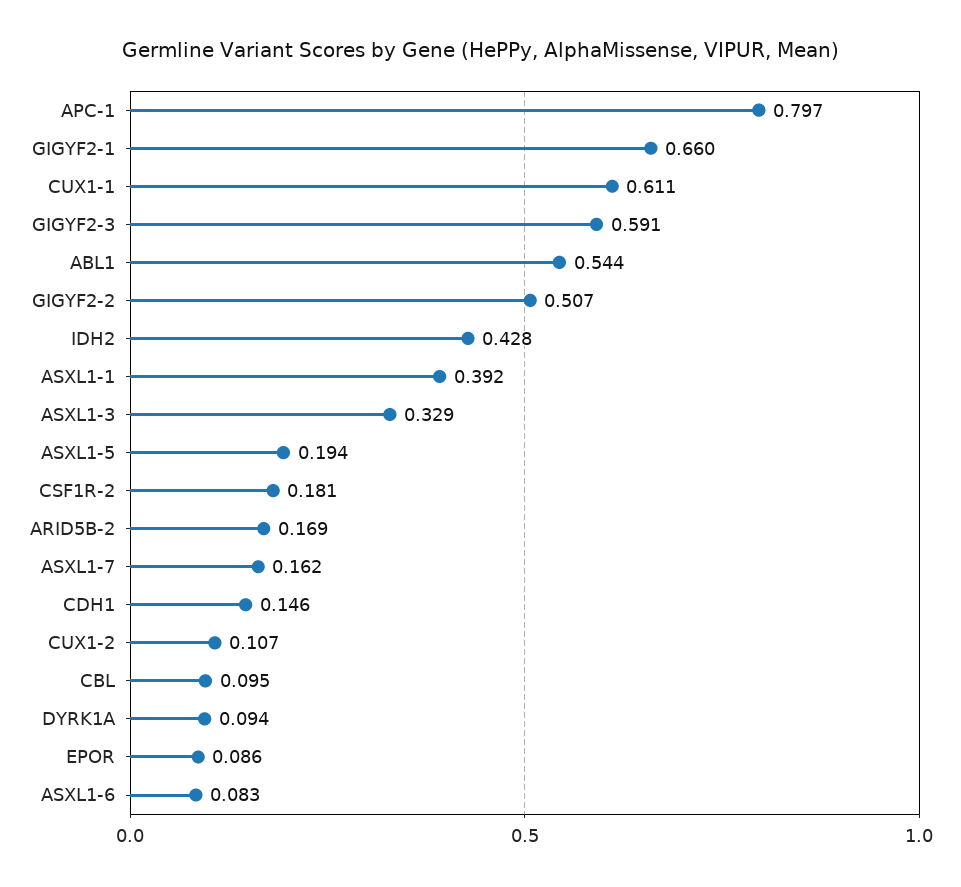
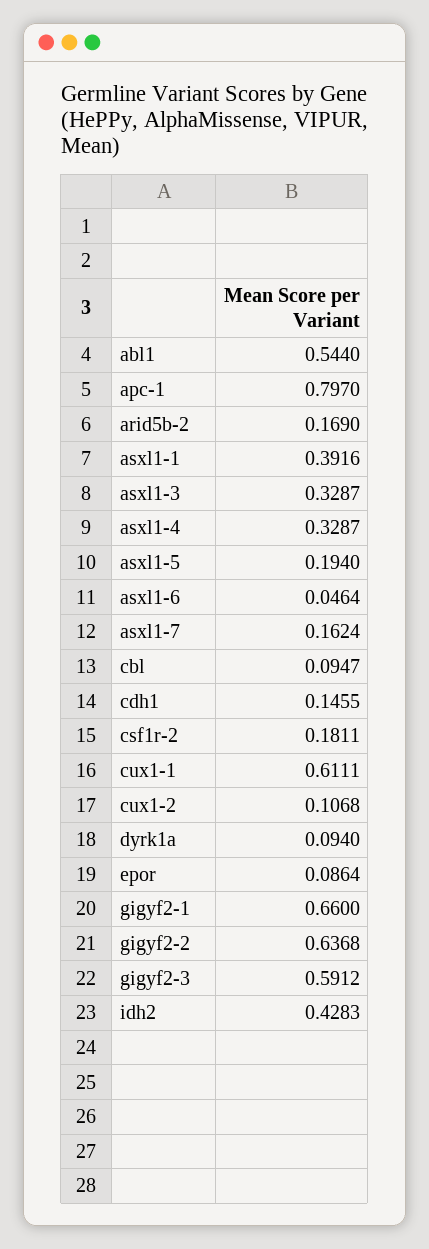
  {
    "APC-1": 0.797,
    "GIGYF2-1": 0.66,
    "CUX1-1": 0.6111,
    "GIGYF2-3": 0.5912,
    "ABL1": 0.544,
-   "GIGYF2-2": 0.507,
+   "GIGYF2-2": 0.6368,
    "IDH2": 0.4283,
    "ASXL1-1": 0.3916,
    "ASXL1-3": 0.3287,
    "ASXL1-5": 0.194,
    "CSF1R-2": 0.1811,
    "ARID5B-2": 0.169,
    "ASXL1-7": 0.1624,
    "CDH1": 0.1455,
    "CUX1-2": 0.1068,
    "CBL": 0.0947,
    "DYRK1A": 0.094,
    "EPOR": 0.0864,
-   "ASXL1-6": 0.083
+   "ASXL1-6": 0.0464,
+   "asxl1-4": 0.3287
  }

